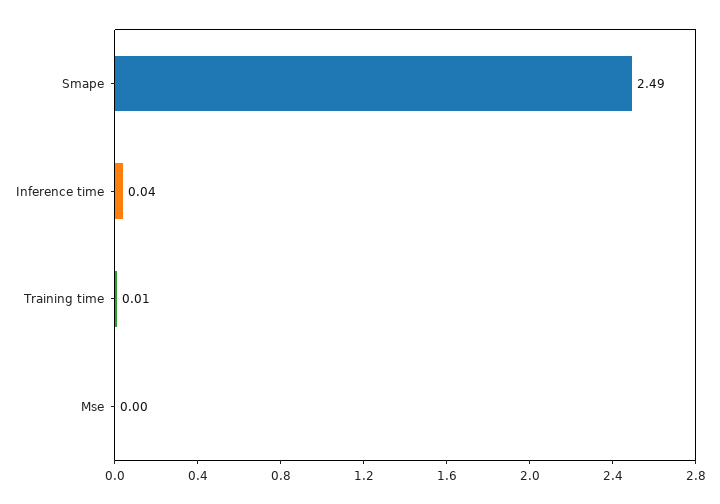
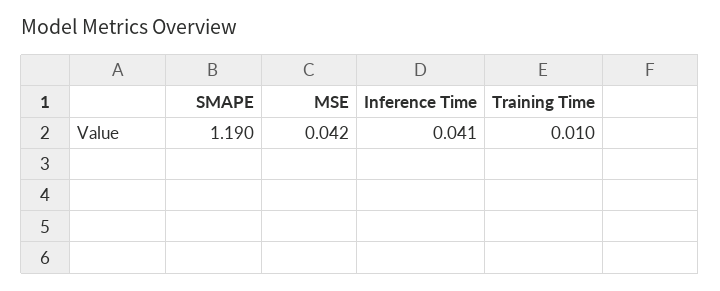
  {
-   "Smape": 2.49,
+   "Smape": 1.19,
    "Inference time": 0.041,
    "Training time": 0.01,
-   "Mse": 0
+   "Mse": 0.042
  }

